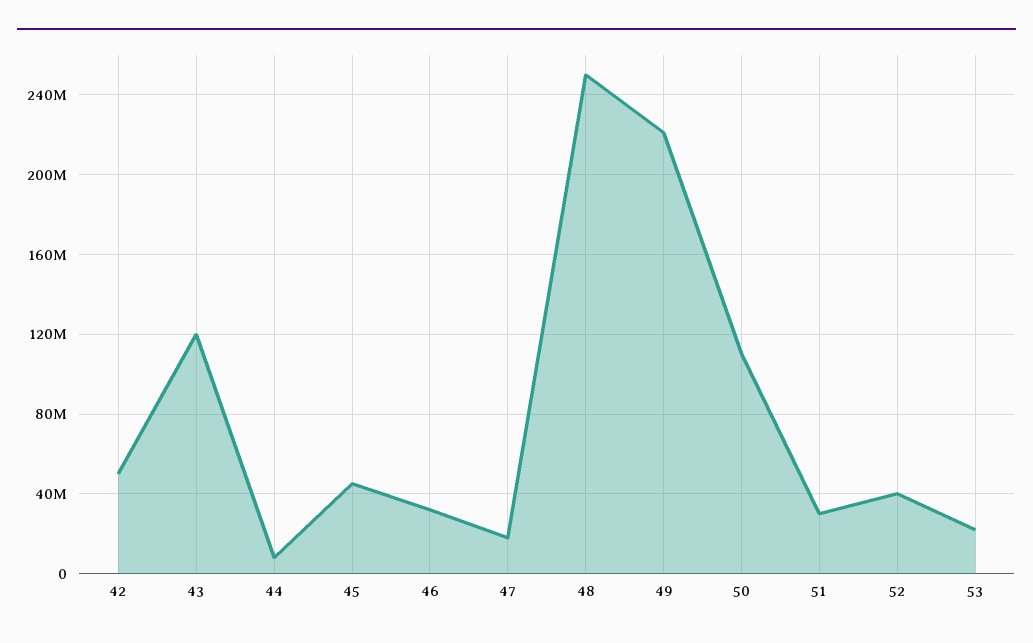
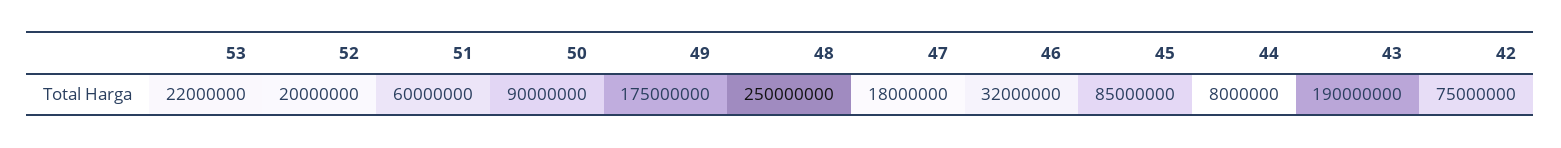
  {
-   "42": 50000000,
+   "42": 75000000,
-   "43": 120000000,
+   "43": 190000000,
    "44": 8000000,
-   "45": 45000000,
+   "45": 85000000,
    "46": 32000000,
    "47": 18000000,
    "48": 250000000,
-   "49": 220000000,
+   "49": 175000000,
-   "50": 110000000,
+   "50": 90000000,
-   "51": 30000000,
+   "51": 60000000,
-   "52": 40000000,
+   "52": 20000000,
    "53": 22000000
  }

